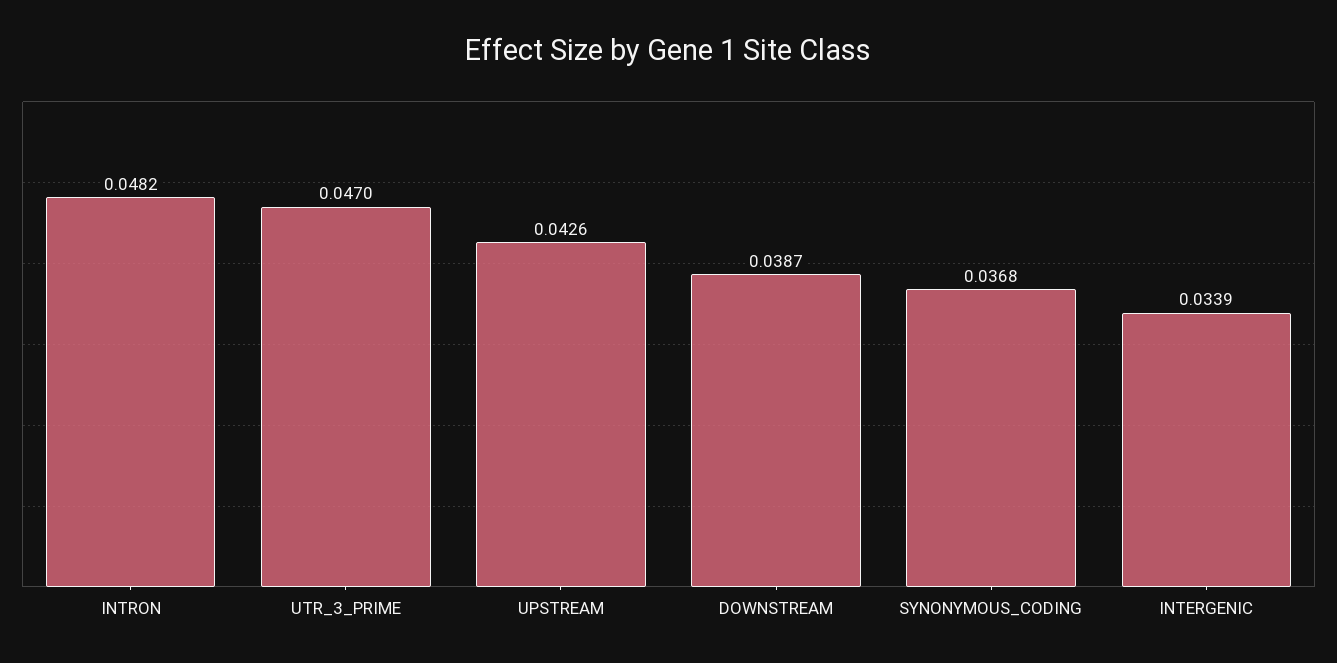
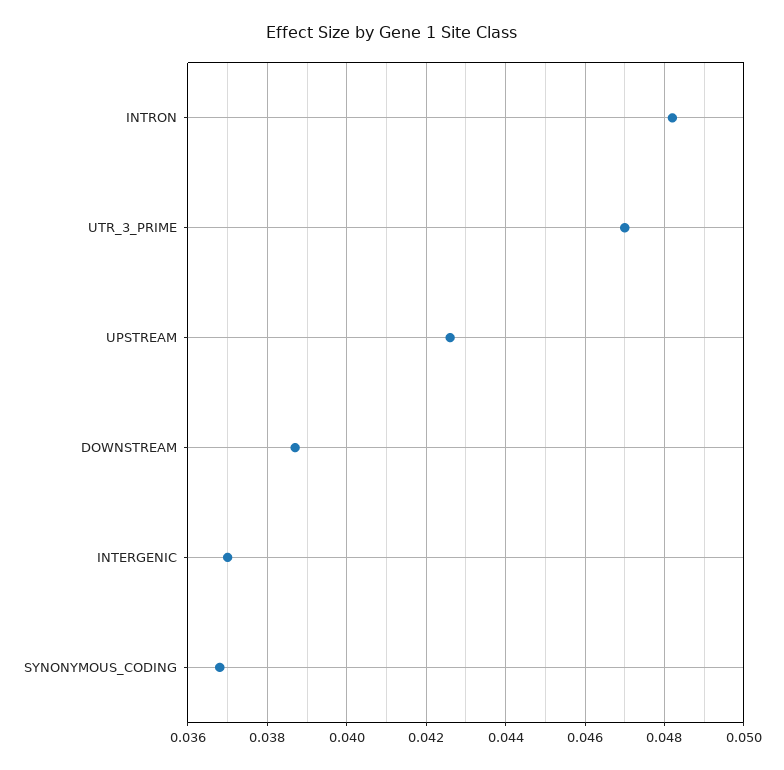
  {
    "INTRON": 0.0482,
    "UTR_3_PRIME": 0.047,
    "UPSTREAM": 0.0426,
    "DOWNSTREAM": 0.0387,
    "SYNONYMOUS_CODING": 0.0368,
-   "INTERGENIC": 0.0339
+   "INTERGENIC": 0.037
  }

